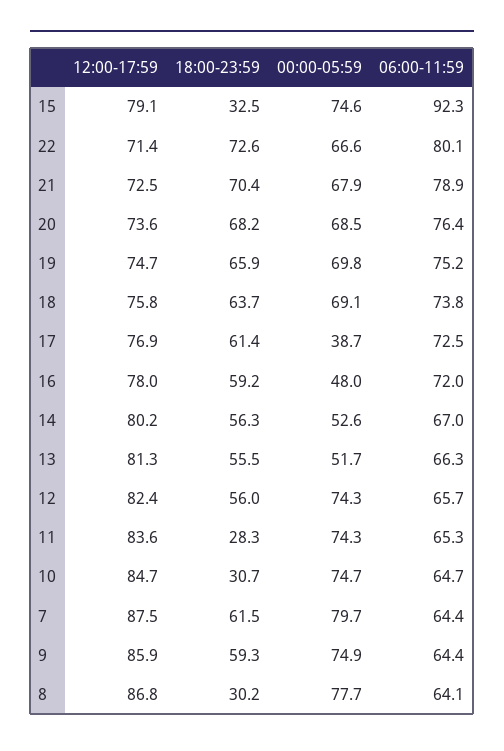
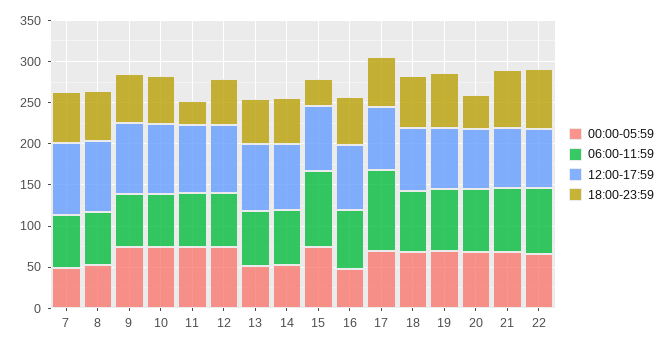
  {
    "12:00-17:59": {
      "15": 79.1,
      "22": 71.4,
      "21": 72.5,
      "20": 73.6,
      "19": 74.7,
      "18": 75.8,
      "17": 76.9,
      "16": 78,
      "14": 80.2,
      "13": 81.3,
      "12": 82.4,
      "11": 83.6,
      "10": 84.7,
      "7": 87.5,
      "9": 85.9,
      "8": 86.8
    },
    "18:00-23:59": {
      "15": 32.5,
      "22": 72.6,
      "21": 70.4,
-     "20": 68.2,
+     "20": 40,
      "19": 65.9,
      "18": 63.7,
      "17": 61.4,
      "16": 59.2,
      "14": 56.3,
      "13": 55.5,
      "12": 56,
      "11": 28.3,
-     "10": 30.7,
+     "10": 60,
      "7": 61.5,
      "9": 59.3,
-     "8": 30.2
+     "8": 60
    },
    "00:00-05:59": {
      "15": 74.6,
      "22": 66.6,
      "21": 67.9,
      "20": 68.5,
      "19": 69.8,
      "18": 69.1,
-     "17": 38.7,
+     "17": 70,
      "16": 48,
      "14": 52.6,
      "13": 51.7,
      "12": 74.3,
      "11": 74.3,
      "10": 74.7,
-     "7": 79.7,
+     "7": 50,
      "9": 74.9,
-     "8": 77.7
+     "8": 50
    },
    "06:00-11:59": {
      "15": 92.3,
      "22": 80.1,
      "21": 78.9,
      "20": 76.4,
      "19": 75.2,
      "18": 73.8,
-     "17": 72.5,
+     "17": 100,
      "16": 72,
      "14": 67,
      "13": 66.3,
      "12": 65.7,
      "11": 65.3,
      "10": 64.7,
      "7": 64.4,
      "9": 64.4,
      "8": 64.1
    }
  }

